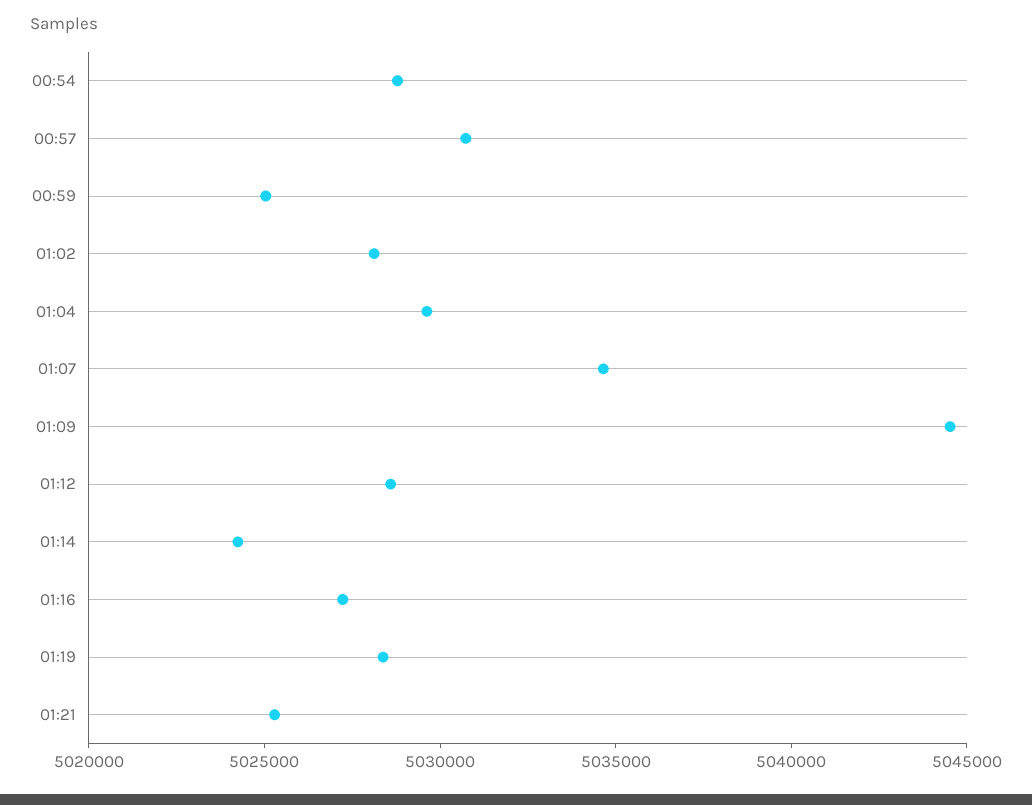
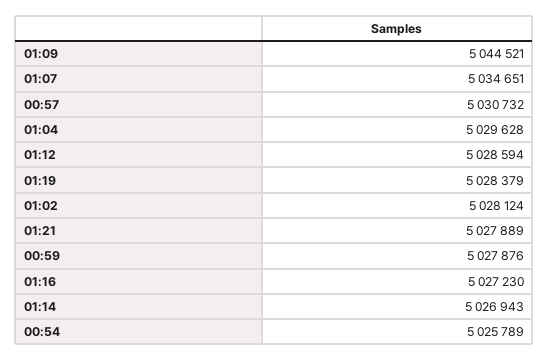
  {
-   "00:54": 5029000,
+   "00:54": 5025789,
    "00:57": 5030732,
-   "00:59": 5025000,
+   "00:59": 5027876,
    "01:02": 5028124,
    "01:04": 5029628,
    "01:07": 5034651,
    "01:09": 5044521,
    "01:12": 5028594,
-   "01:14": 5024000,
+   "01:14": 5026943,
    "01:16": 5027230,
    "01:19": 5028379,
-   "01:21": 5025000
+   "01:21": 5027889
  }

